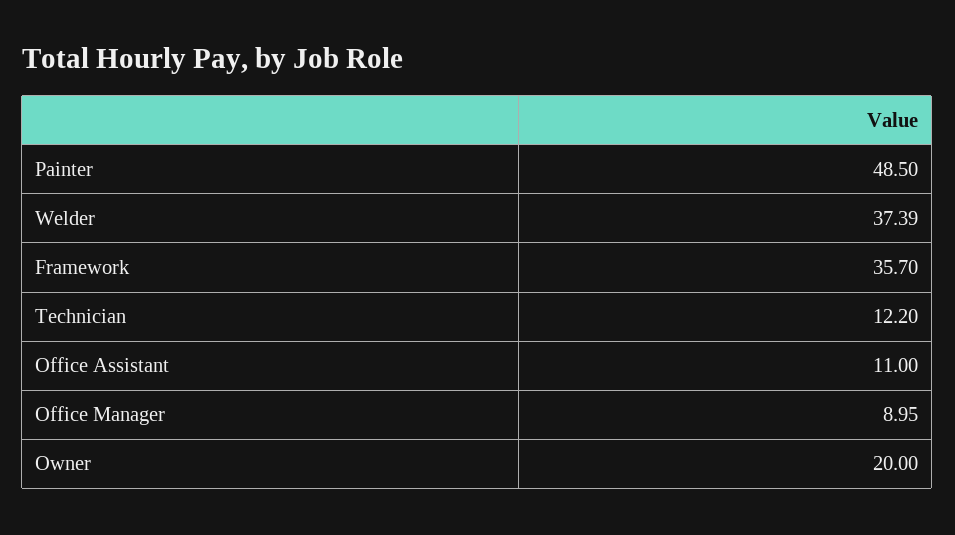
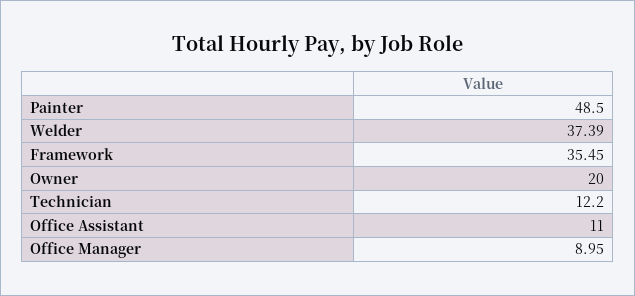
  {
    "Painter": 48.5,
    "Welder": 37.39,
-   "Framework": 35.7,
+   "Framework": 35.45,
    "Technician": 12.2,
    "Office Assistant": 11,
    "Office Manager": 8.95,
    "Owner": 20
  }

